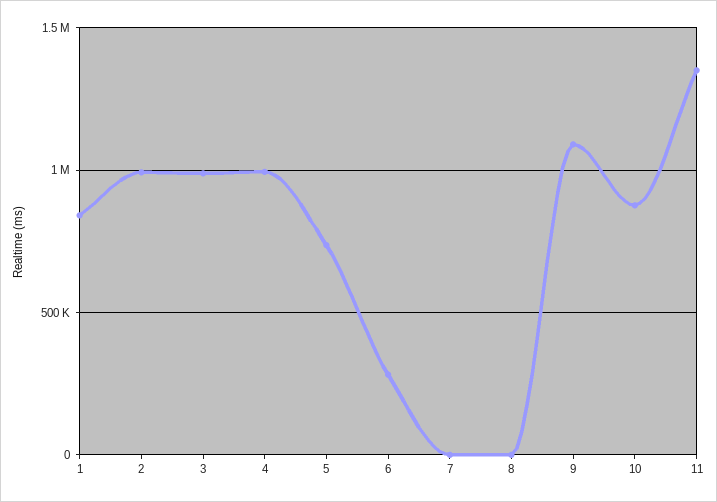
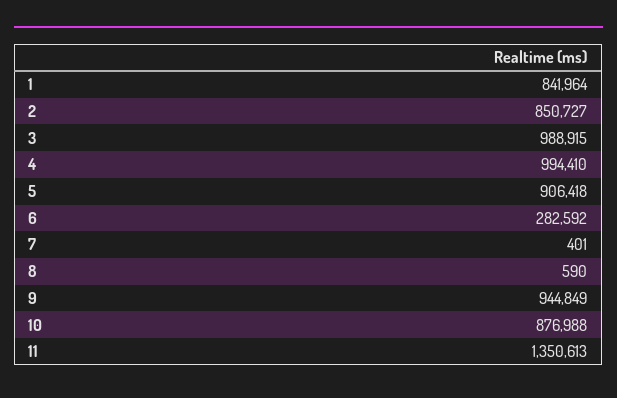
  {
    "1": 841964,
-   "2": 1000000,
+   "2": 850727,
    "3": 988915,
    "4": 994410,
-   "5": 750000,
+   "5": 906418,
    "6": 282592,
    "7": 401,
    "8": 590,
-   "9": 1100000,
+   "9": 944849,
    "10": 876988,
    "11": 1350613
  }

